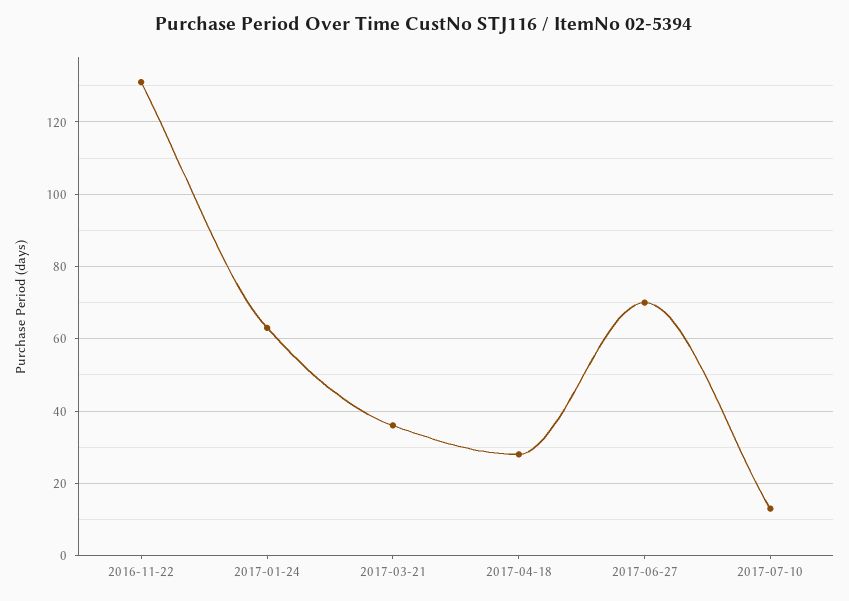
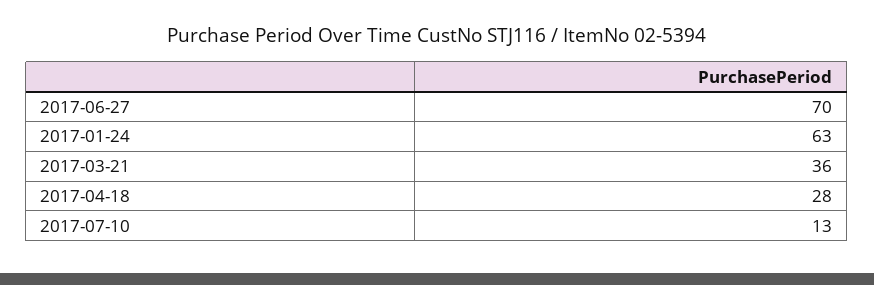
  {
-   "2016-11-22": 130,
    "2017-01-24": 63,
    "2017-03-21": 36,
    "2017-04-18": 28,
    "2017-06-27": 70,
    "2017-07-10": 13
  }

